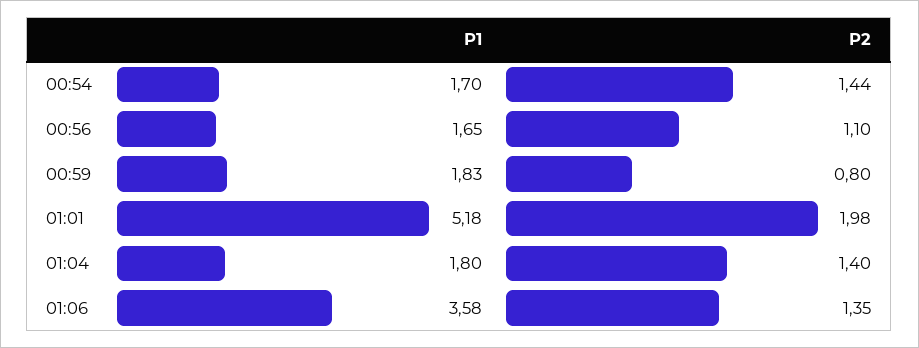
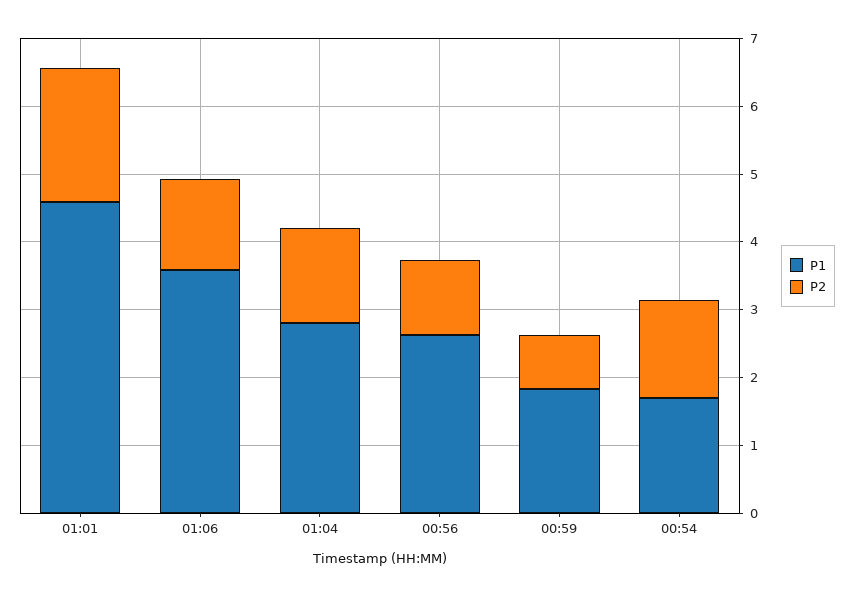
  {
    "P1": {
      "00:54": 1.7,
-     "00:56": 1.65,
+     "00:56": 2.6,
      "00:59": 1.83,
-     "01:01": 5.18,
+     "01:01": 4.6,
-     "01:04": 1.8,
+     "01:04": 2.8,
      "01:06": 3.58
    },
    "P2": {
      "00:54": 1.44,
      "00:56": 1.1,
      "00:59": 0.8,
      "01:01": 1.98,
      "01:04": 1.4,
      "01:06": 1.35
    }
  }

